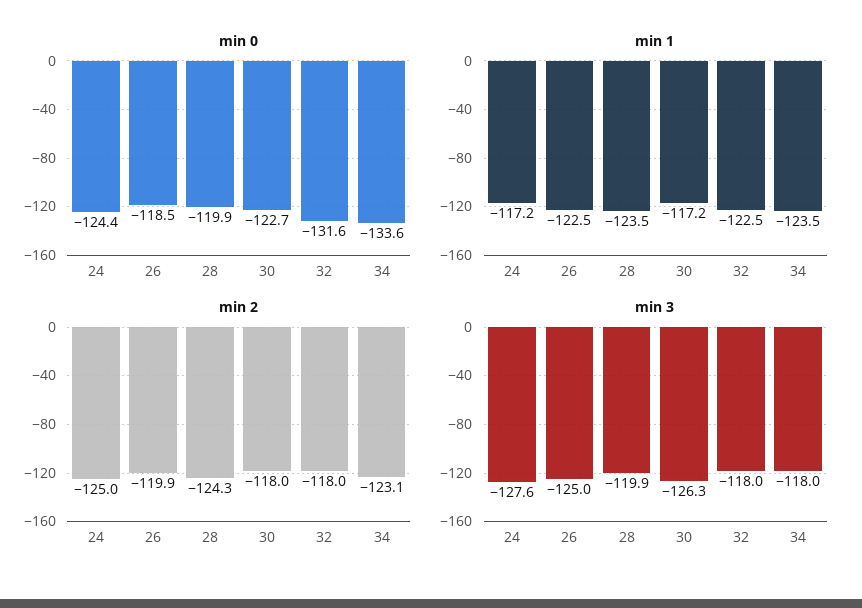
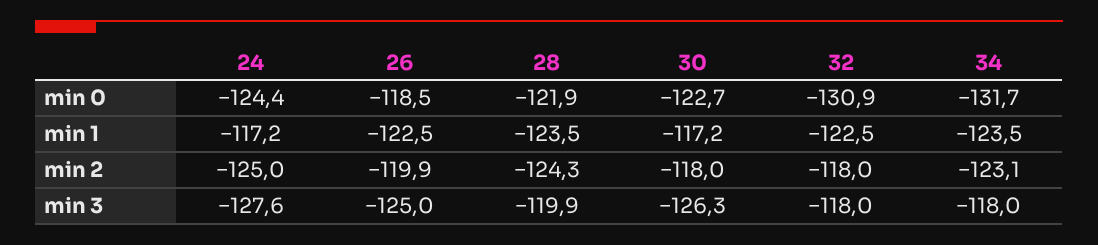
  {
    "min 0": {
      "24": -124.4,
      "26": -118.5,
-     "28": -119.9,
+     "28": -121.9,
      "30": -122.7,
-     "32": -131.6,
+     "32": -130.9,
-     "34": -133.6
+     "34": -131.7
    },
    "min 1": {
      "24": -117.2,
      "26": -122.5,
      "28": -123.5,
      "30": -117.2,
      "32": -122.5,
      "34": -123.5
    },
    "min 2": {
      "24": -125,
      "26": -119.9,
      "28": -124.3,
      "30": -118,
      "32": -118,
      "34": -123.1
    },
    "min 3": {
      "24": -127.6,
      "26": -125,
      "28": -119.9,
      "30": -126.3,
      "32": -118,
      "34": -118
    }
  }

